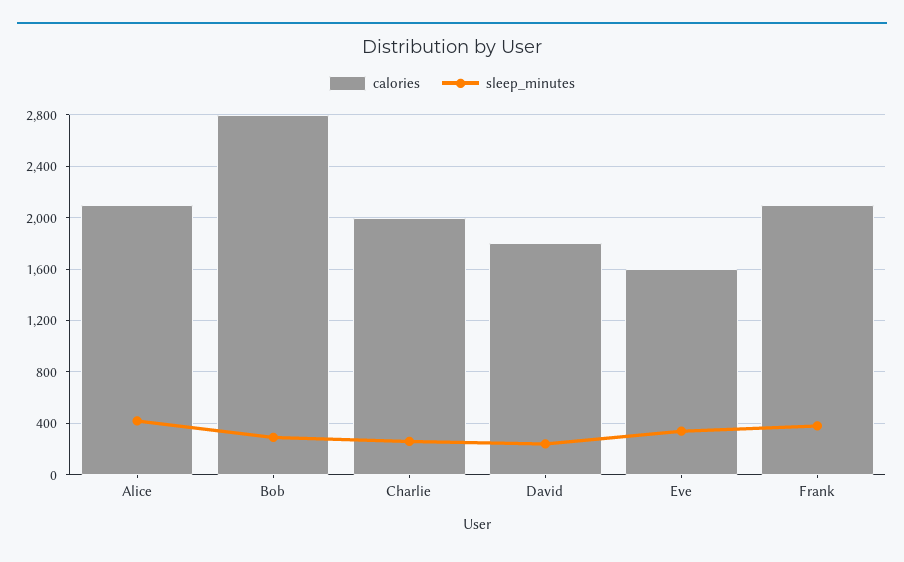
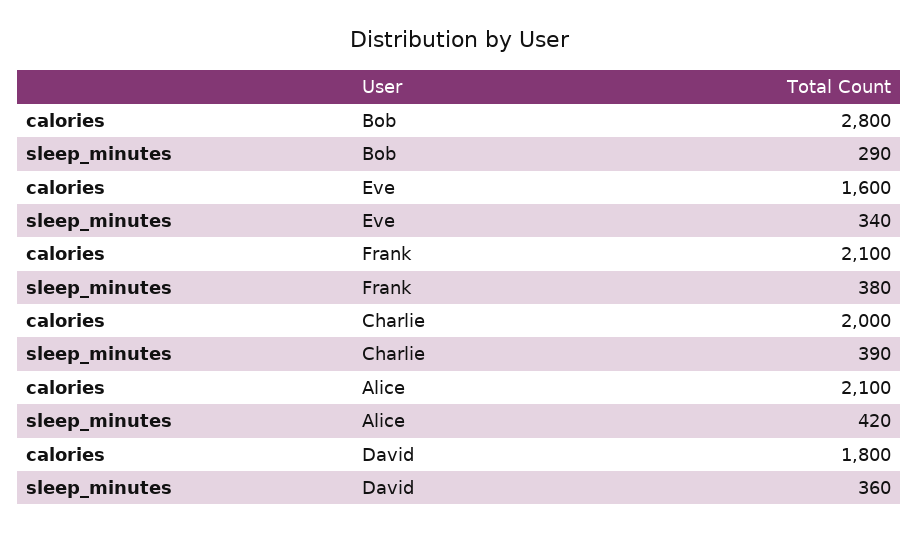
  {
    "calories": {
      "Alice": 2100,
      "Bob": 2800,
      "Charlie": 2000,
      "David": 1800,
      "Eve": 1600,
      "Frank": 2100
    },
    "sleep_minutes": {
      "Alice": 420,
      "Bob": 290,
-     "Charlie": 250,
+     "Charlie": 390,
-     "David": 250,
+     "David": 360,
      "Eve": 340,
      "Frank": 380
    }
  }

